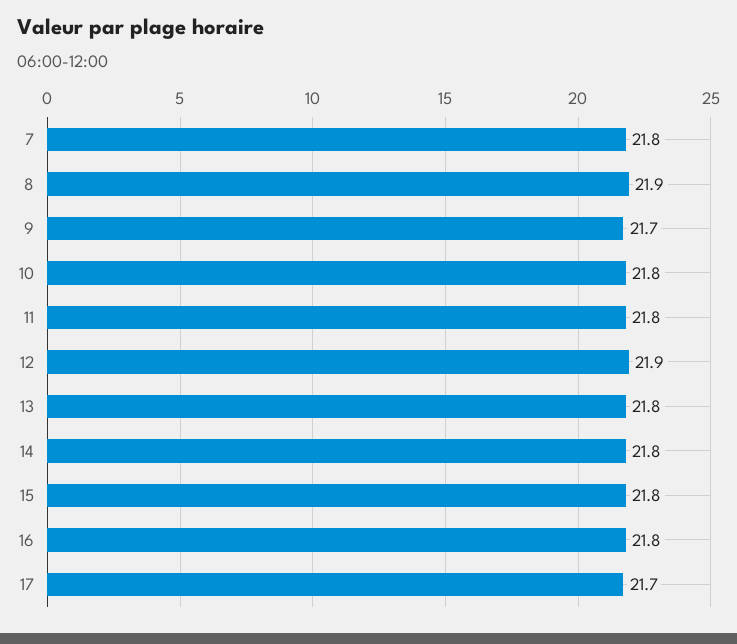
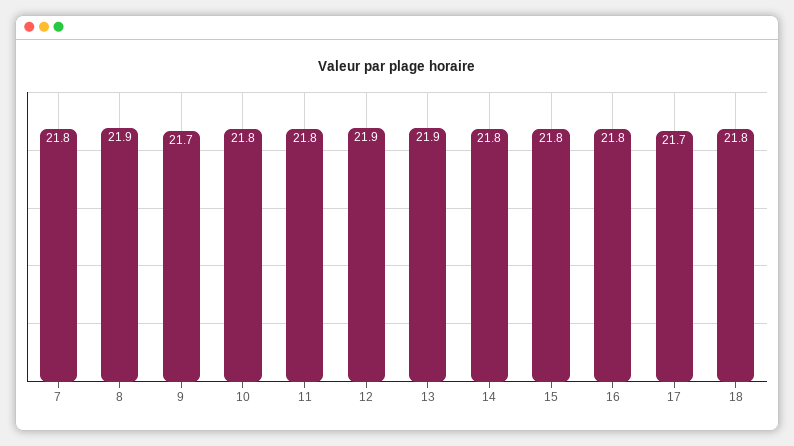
  {
    "7": 21.8,
    "8": 21.9,
    "9": 21.7,
    "10": 21.8,
    "11": 21.8,
    "12": 21.9,
-   "13": 21.8,
+   "13": 21.9,
    "14": 21.8,
    "15": 21.8,
    "16": 21.8,
-   "17": 21.7
+   "17": 21.7,
+   "18": 21.8
  }

